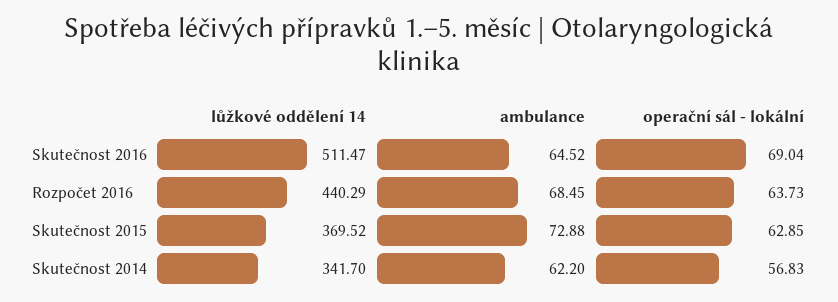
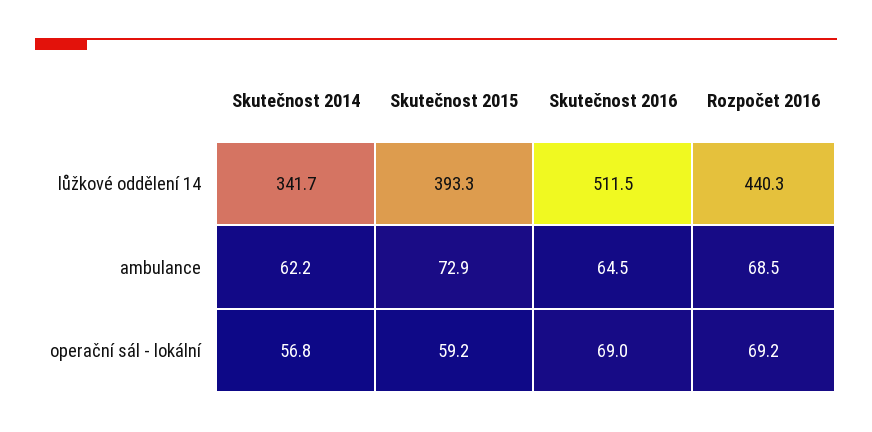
  {
    "lůžkové oddělení 14": {
      "Skutečnost 2016": 511.47,
      "Rozpočet 2016": 440.29,
-     "Skutečnost 2015": 369.52,
+     "Skutečnost 2015": 393.3,
      "Skutečnost 2014": 341.7
    },
    "ambulance": {
      "Skutečnost 2016": 64.52,
      "Rozpočet 2016": 68.45,
      "Skutečnost 2015": 72.88,
      "Skutečnost 2014": 62.2
    },
    "operační sál - lokální": {
      "Skutečnost 2016": 69.04,
-     "Rozpočet 2016": 63.73,
+     "Rozpočet 2016": 69.2,
-     "Skutečnost 2015": 62.85,
+     "Skutečnost 2015": 59.2,
      "Skutečnost 2014": 56.83
    }
  }

